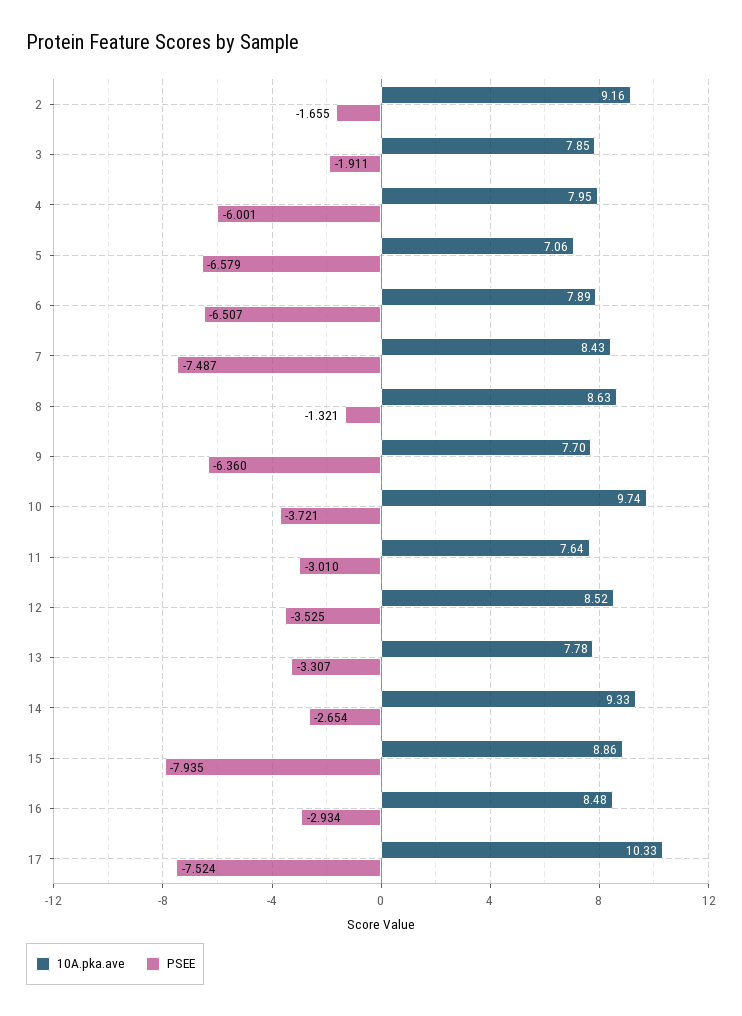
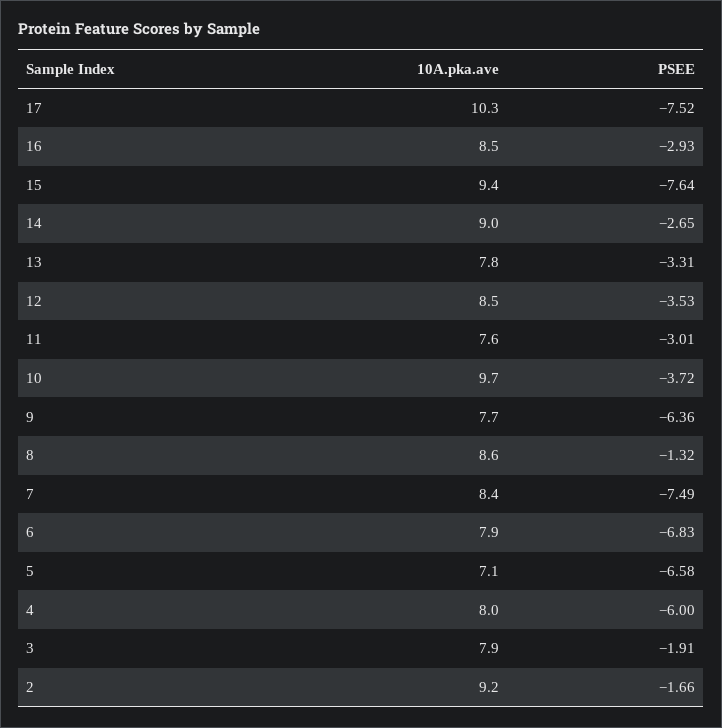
  {
    "10A.pka.ave": {
      "2": 9.16,
      "3": 7.85,
      "4": 7.95,
      "5": 7.06,
      "6": 7.89,
      "7": 8.43,
      "8": 8.63,
      "9": 7.7,
      "10": 9.74,
      "11": 7.64,
      "12": 8.52,
      "13": 7.78,
-     "14": 9.33,
+     "14": 9,
-     "15": 8.86,
+     "15": 9.4,
      "16": 8.48,
      "17": 10.33
    },
    "PSEE": {
      "2": -1.655,
      "3": -1.911,
      "4": -6.001,
      "5": -6.579,
-     "6": -6.507,
+     "6": -6.83,
      "7": -7.487,
      "8": -1.321,
      "9": -6.36,
      "10": -3.721,
      "11": -3.01,
      "12": -3.525,
      "13": -3.307,
      "14": -2.654,
-     "15": -7.935,
+     "15": -7.64,
      "16": -2.934,
      "17": -7.524
    }
  }

